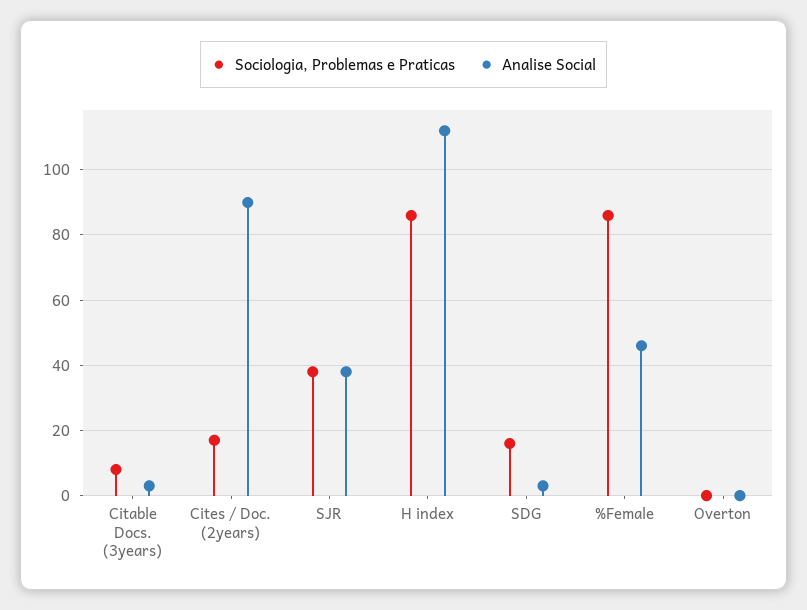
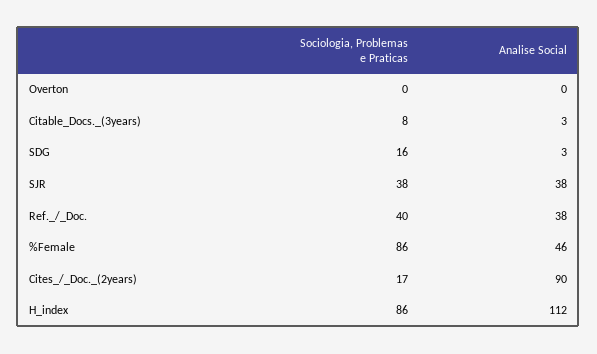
  {
    "Sociologia, Problemas e Praticas": {
      "Citable Docs. (3years)": 8,
      "Cites / Doc. (2years)": 17,
      "SJR": 38,
      "H index": 86,
      "SDG": 16,
      "%Female": 86,
-     "Overton": 0
+     "Overton": 0,
+     "Ref._/_Doc.": 40
    },
    "Analise Social": {
      "Citable Docs. (3years)": 3,
      "Cites / Doc. (2years)": 90,
      "SJR": 38,
      "H index": 112,
      "SDG": 3,
      "%Female": 46,
-     "Overton": 0
+     "Overton": 0,
+     "Ref._/_Doc.": 38
    }
  }

